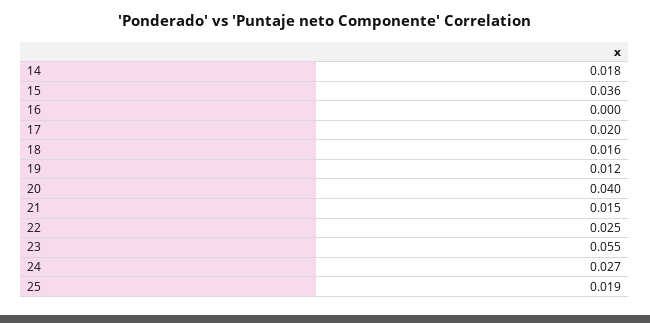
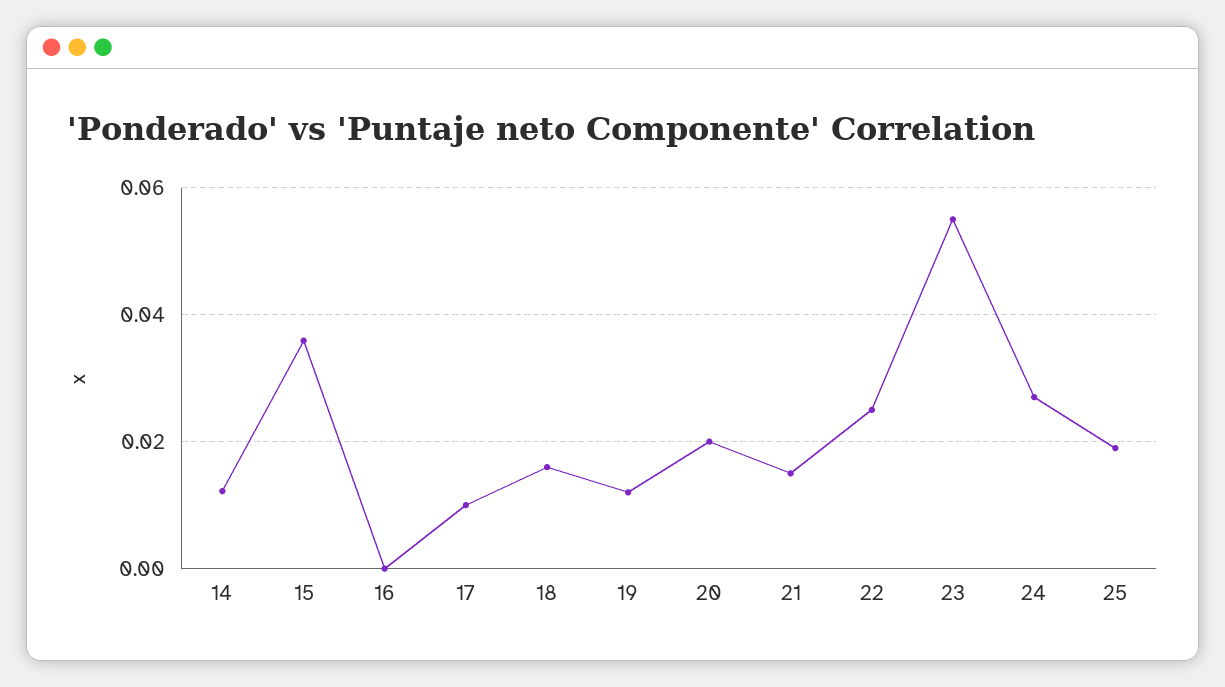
  {
-   "14": 0.018,
+   "14": 0.012,
    "15": 0.036,
    "16": 0,
-   "17": 0.02,
+   "17": 0.01,
    "18": 0.016,
    "19": 0.012,
-   "20": 0.04,
+   "20": 0.02,
    "21": 0.015,
    "22": 0.025,
    "23": 0.055,
    "24": 0.027,
    "25": 0.019
  }

